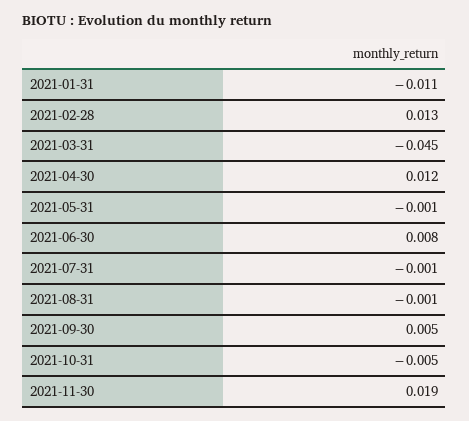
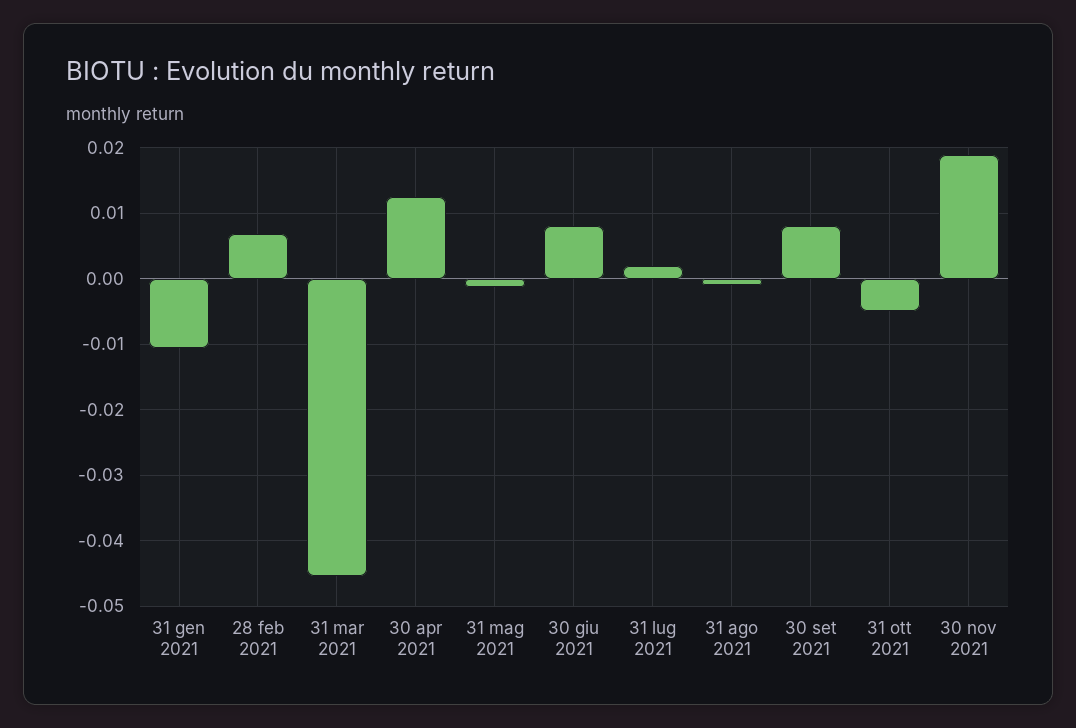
  {
    "2021-01-31": -0.011,
-   "2021-02-28": 0.013,
+   "2021-02-28": 0.007,
    "2021-03-31": -0.045,
    "2021-04-30": 0.012,
    "2021-05-31": -0.001,
    "2021-06-30": 0.008,
-   "2021-07-31": -0.001,
+   "2021-07-31": 0.002,
    "2021-08-31": -0.001,
-   "2021-09-30": 0.005,
+   "2021-09-30": 0.008,
    "2021-10-31": -0.005,
    "2021-11-30": 0.019
  }

